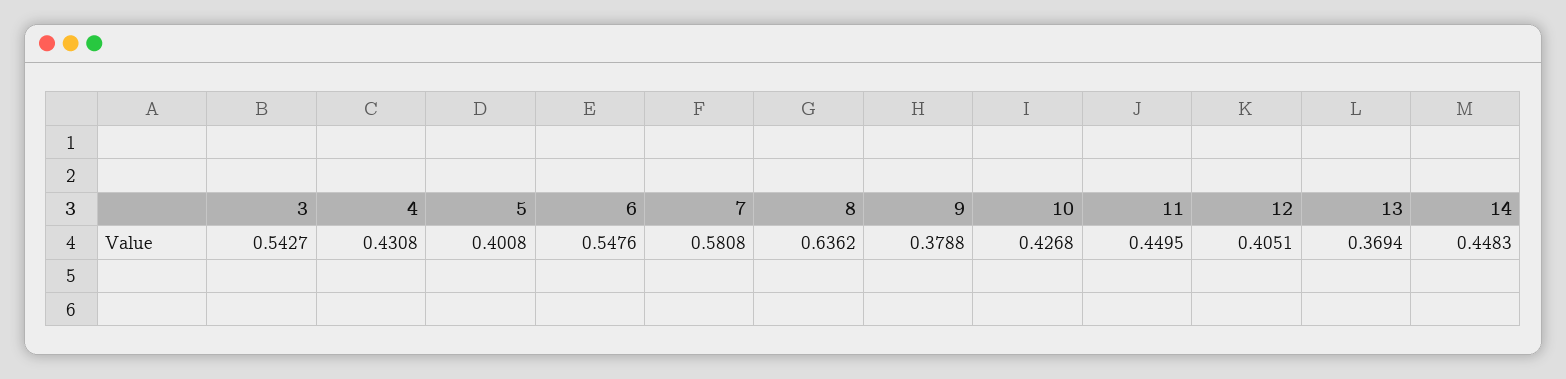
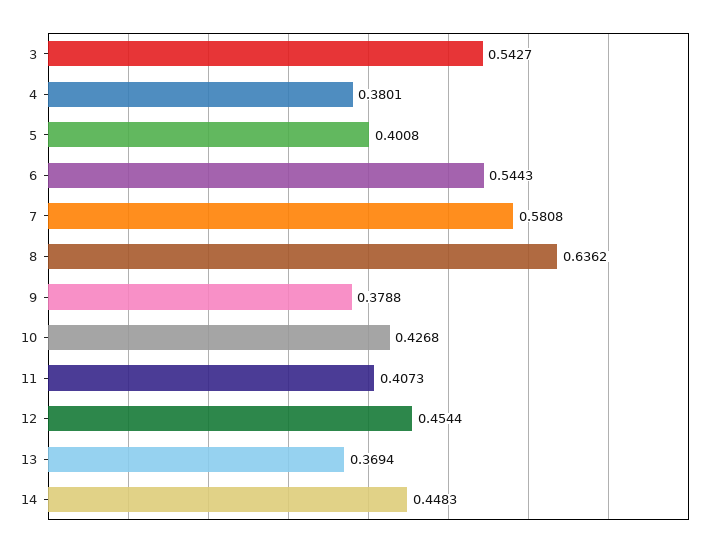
  {
    "3": 0.5427,
-   "4": 0.4308,
+   "4": 0.3801,
    "5": 0.4008,
-   "6": 0.5476,
+   "6": 0.5443,
    "7": 0.5808,
    "8": 0.6362,
    "9": 0.3788,
    "10": 0.4268,
-   "11": 0.4495,
+   "11": 0.4073,
-   "12": 0.4051,
+   "12": 0.4544,
    "13": 0.3694,
    "14": 0.4483
  }

